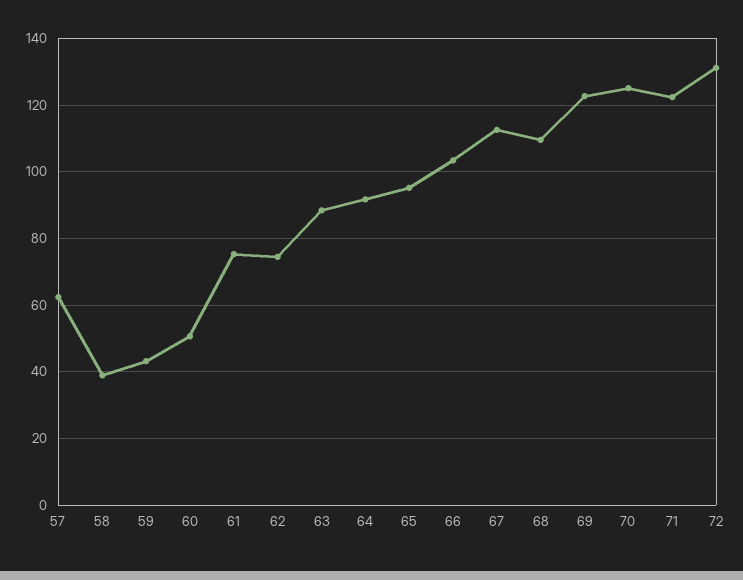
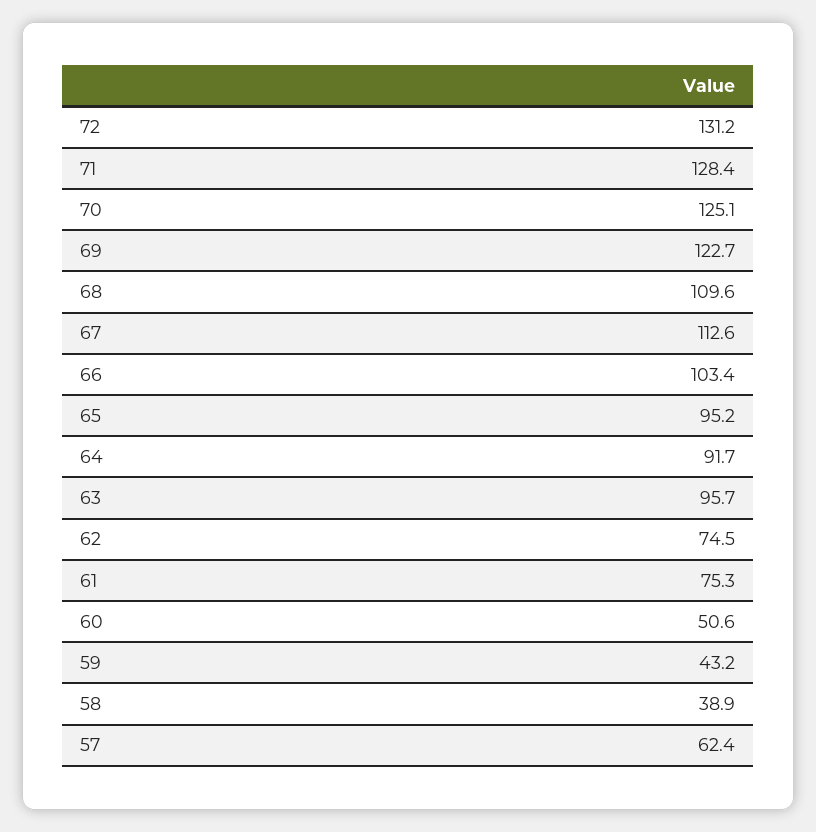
  {
    "57": 62.4,
    "58": 38.9,
    "59": 43.2,
    "60": 50.6,
    "61": 75.3,
    "62": 74.5,
-   "63": 88,
+   "63": 95.7,
    "64": 91.7,
    "65": 95.2,
    "66": 103.4,
    "67": 112.6,
    "68": 109.6,
    "69": 122.7,
    "70": 125.1,
-   "71": 122,
+   "71": 128.4,
    "72": 131.2
  }

